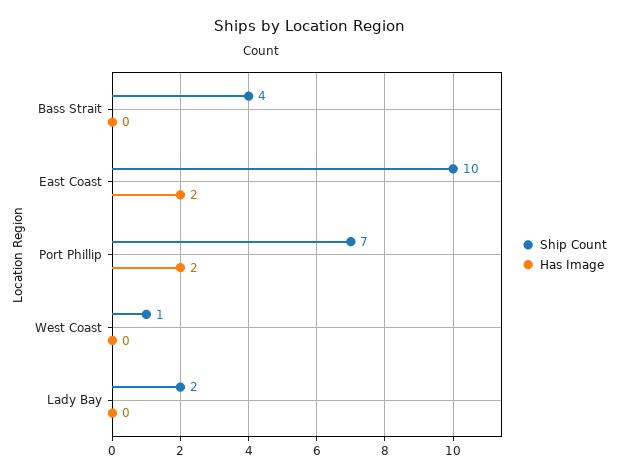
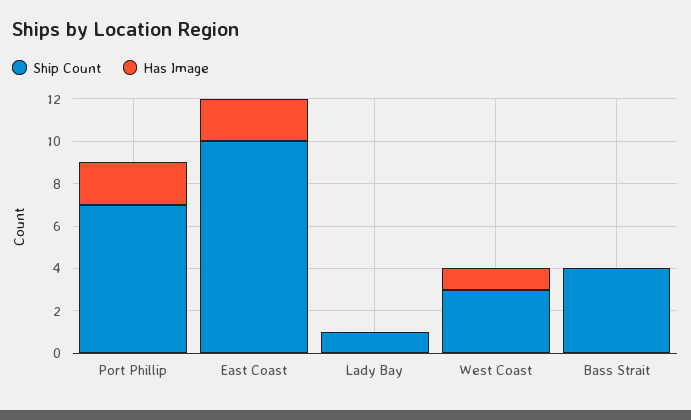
  {
    "Ship Count": {
      "Bass Strait": 4,
      "East Coast": 10,
      "Port Phillip": 7,
-     "West Coast": 1,
+     "West Coast": 3,
-     "Lady Bay": 2
+     "Lady Bay": 1
    },
    "Has Image": {
      "Bass Strait": 0,
      "East Coast": 2,
      "Port Phillip": 2,
-     "West Coast": 0,
+     "West Coast": 1,
      "Lady Bay": 0
    }
  }

